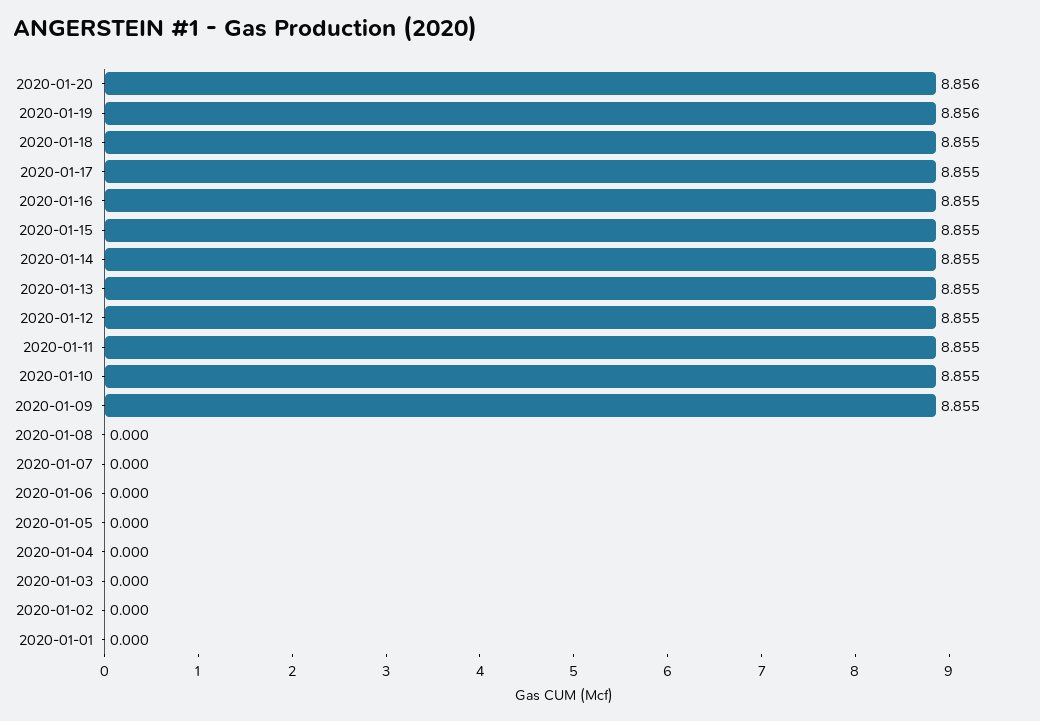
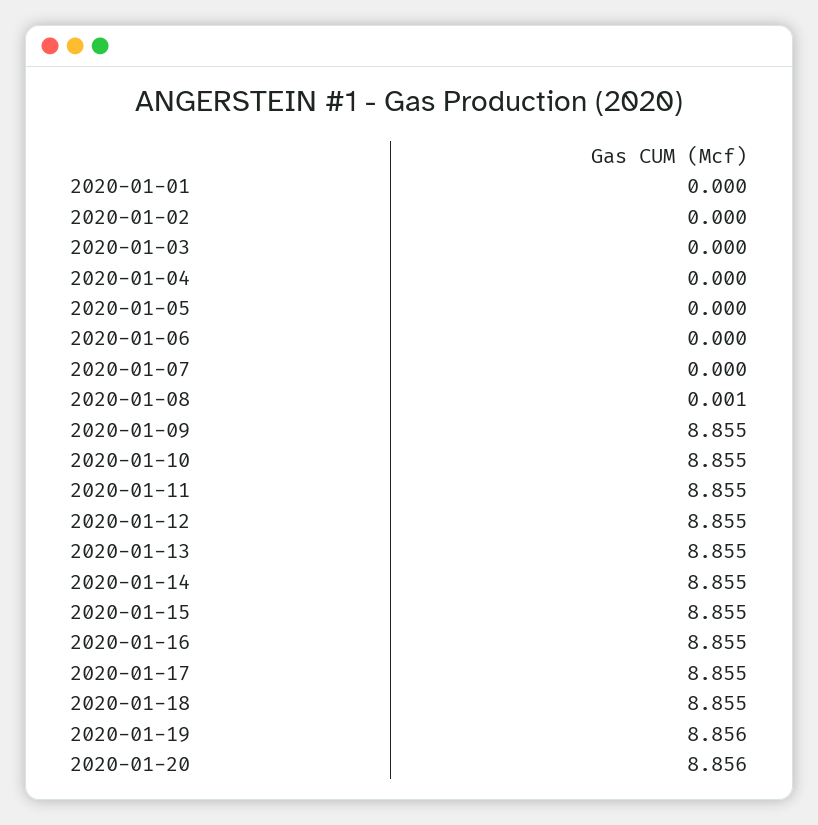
  {
    "2020-01-20": 8.856,
    "2020-01-19": 8.856,
    "2020-01-18": 8.855,
    "2020-01-17": 8.855,
    "2020-01-16": 8.855,
    "2020-01-15": 8.855,
    "2020-01-14": 8.855,
    "2020-01-13": 8.855,
    "2020-01-12": 8.855,
    "2020-01-11": 8.855,
    "2020-01-10": 8.855,
    "2020-01-09": 8.855,
-   "2020-01-08": 0,
+   "2020-01-08": 0.001,
    "2020-01-07": 0,
    "2020-01-06": 0,
    "2020-01-05": 0,
    "2020-01-04": 0,
    "2020-01-03": 0,
    "2020-01-02": 0,
    "2020-01-01": 0
  }

